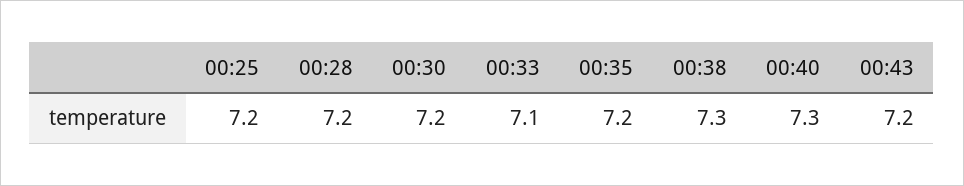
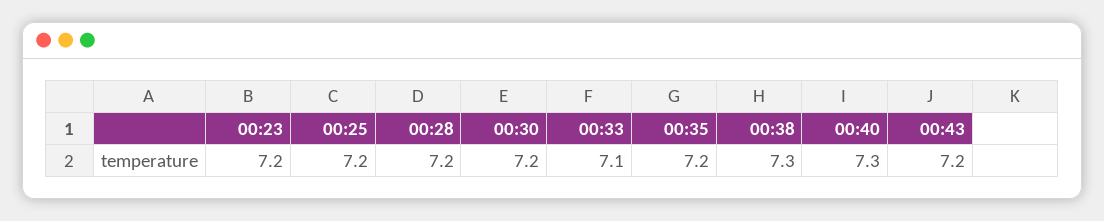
  {
    "00:25": 7.2,
    "00:28": 7.2,
    "00:30": 7.2,
    "00:33": 7.1,
    "00:35": 7.2,
    "00:38": 7.3,
    "00:40": 7.3,
-   "00:43": 7.2
+   "00:43": 7.2,
+   "00:23": 7.2
  }

